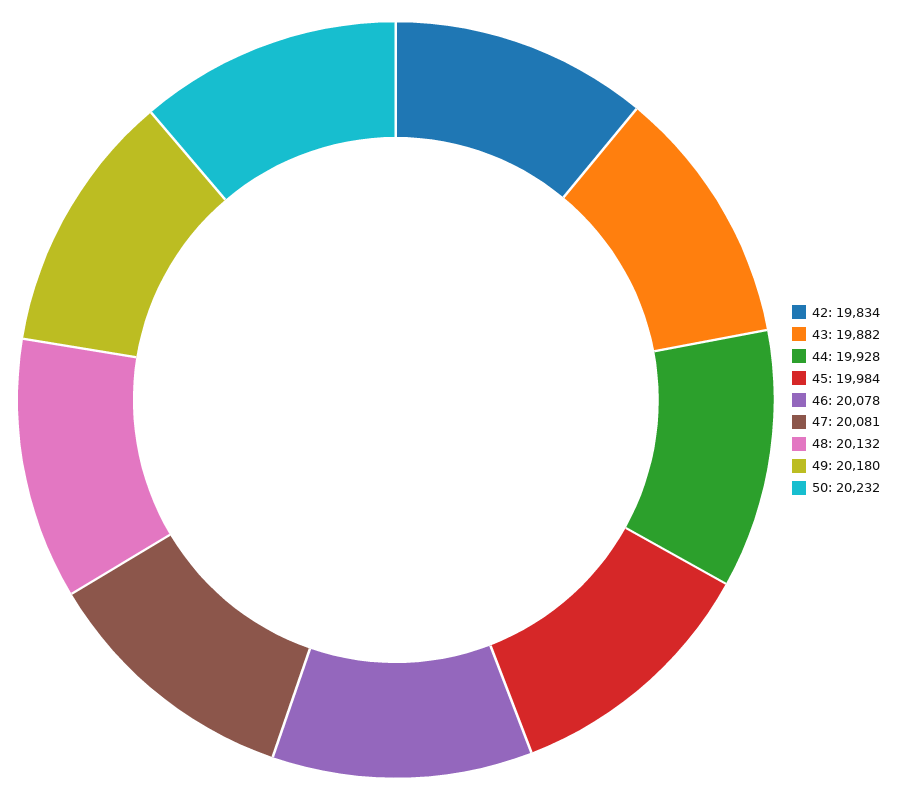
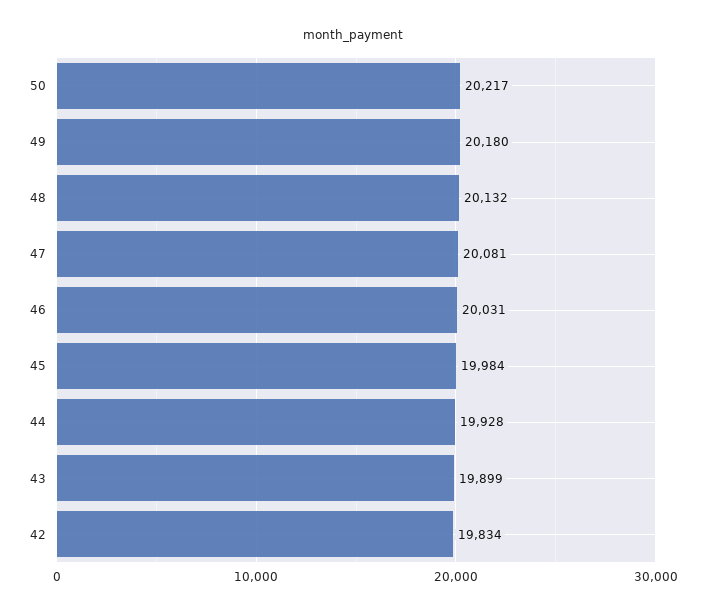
  {
    "42": 19834,
-   "43": 19882,
+   "43": 19899,
    "44": 19928,
    "45": 19984,
-   "46": 20078,
+   "46": 20031,
    "47": 20081,
    "48": 20132,
    "49": 20180,
-   "50": 20232
+   "50": 20217
  }

